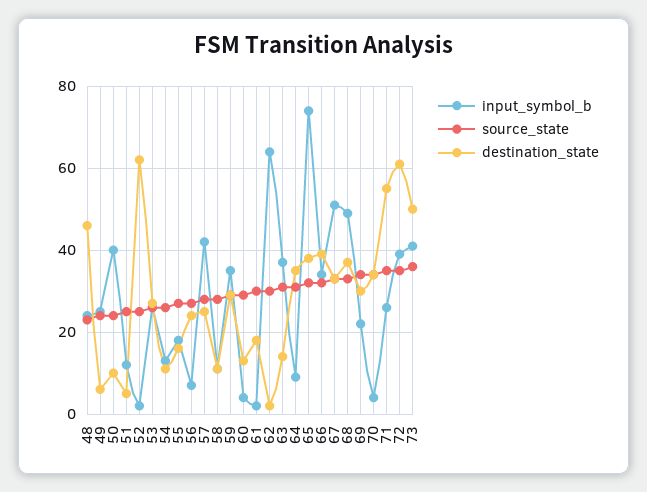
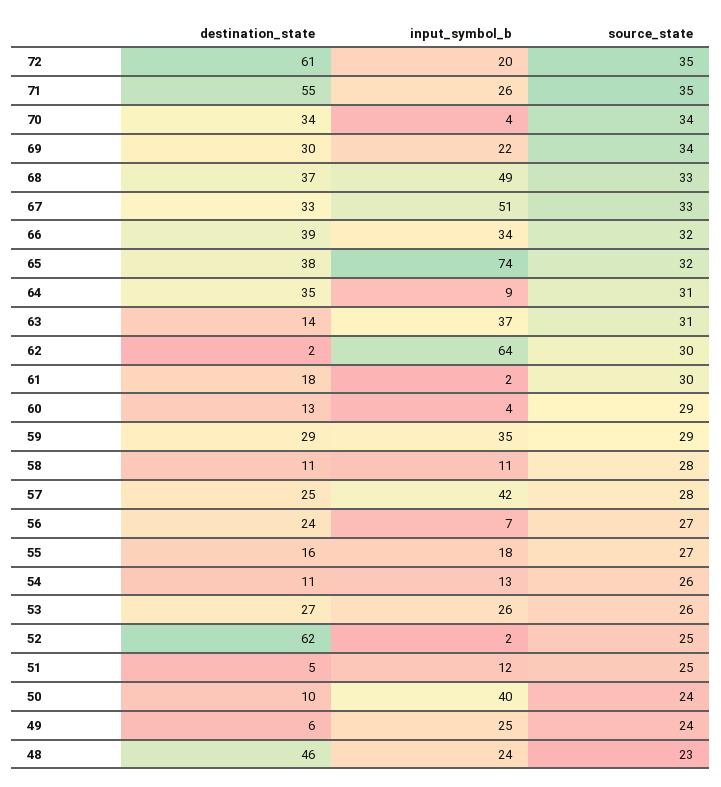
  {
    "input_symbol_b": {
      "48": 24,
      "49": 25,
      "50": 40,
      "51": 12,
      "52": 2,
      "53": 26,
      "54": 13,
      "55": 18,
      "56": 7,
      "57": 42,
      "58": 11,
      "59": 35,
      "60": 4,
      "61": 2,
      "62": 64,
      "63": 37,
      "64": 9,
      "65": 74,
      "66": 34,
      "67": 51,
      "68": 49,
      "69": 22,
      "70": 4,
      "71": 26,
-     "72": 40,
+     "72": 20
-     "73": 40
    },
    "source_state": {
      "48": 23,
      "49": 24,
      "50": 24,
      "51": 25,
      "52": 25,
      "53": 26,
      "54": 26,
      "55": 27,
      "56": 27,
      "57": 28,
      "58": 28,
      "59": 29,
      "60": 29,
      "61": 30,
      "62": 30,
      "63": 31,
      "64": 31,
      "65": 32,
      "66": 32,
      "67": 33,
      "68": 33,
      "69": 34,
      "70": 34,
      "71": 35,
-     "72": 35,
+     "72": 35
-     "73": 35
    },
    "destination_state": {
      "48": 46,
      "49": 6,
      "50": 10,
      "51": 5,
      "52": 62,
      "53": 27,
      "54": 11,
      "55": 16,
      "56": 24,
      "57": 25,
      "58": 11,
      "59": 29,
      "60": 13,
      "61": 18,
      "62": 2,
      "63": 14,
      "64": 35,
      "65": 38,
      "66": 39,
      "67": 33,
      "68": 37,
      "69": 30,
      "70": 34,
      "71": 55,
-     "72": 61,
+     "72": 61
-     "73": 50
    }
  }

